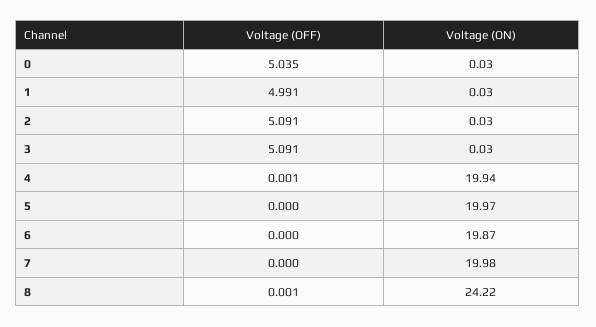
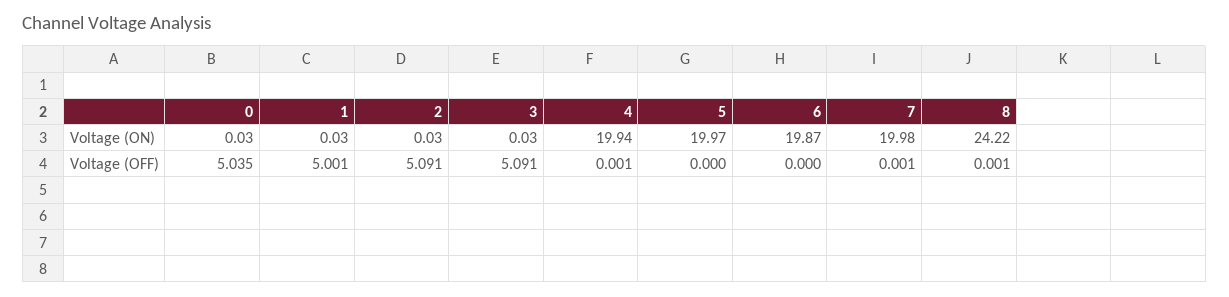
  {
    "Voltage (OFF)": {
      "0": 5.035,
-     "1": 4.991,
+     "1": 5.001,
      "2": 5.091,
      "3": 5.091,
      "4": 0.001,
      "5": 0,
      "6": 0,
-     "7": 0,
+     "7": 0.001,
      "8": 0.001
    },
    "Voltage (ON)": {
      "0": 0.03,
      "1": 0.03,
      "2": 0.03,
      "3": 0.03,
      "4": 19.94,
      "5": 19.97,
      "6": 19.87,
      "7": 19.98,
      "8": 24.22
    }
  }

